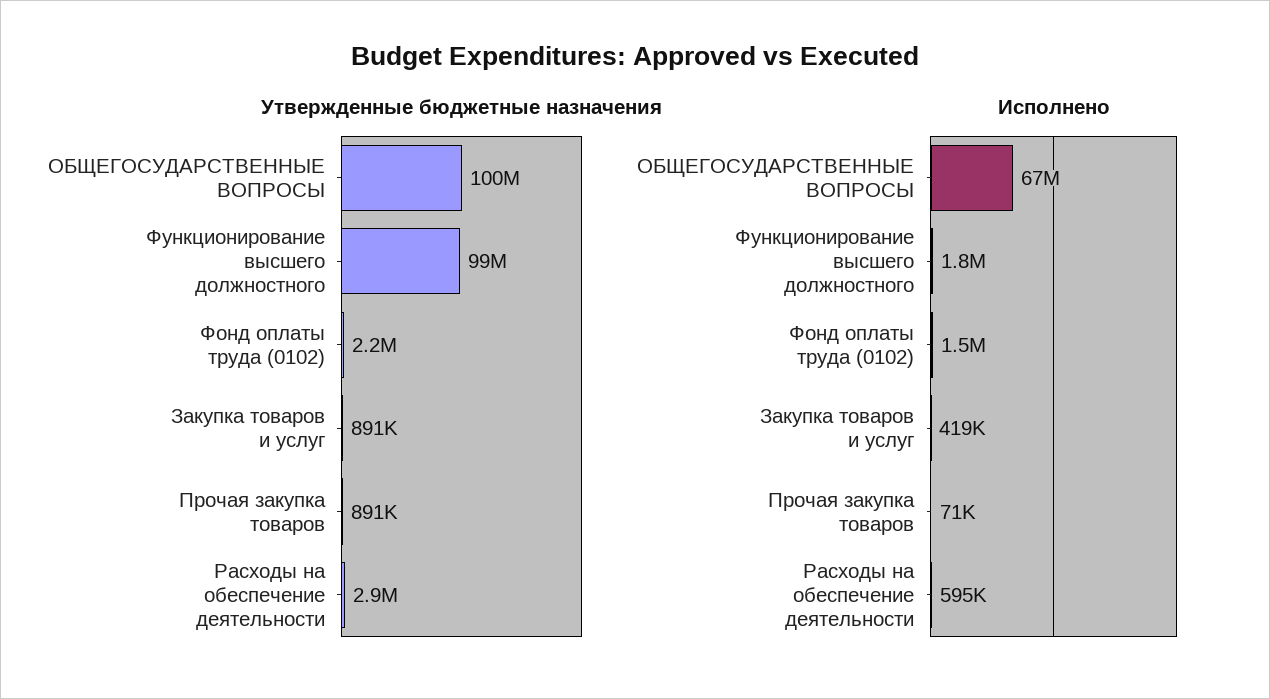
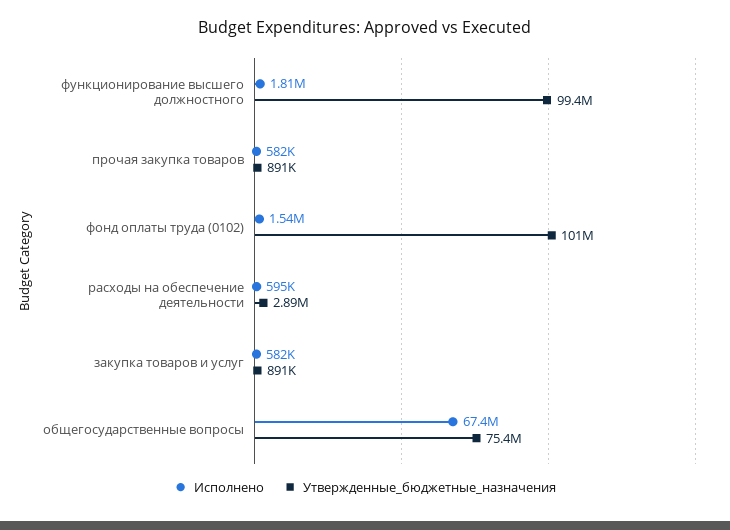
  {
    "Утвержденные бюджетные назначения": {
-     "ОБЩЕГОСУДАРСТВЕННЫЕ ВОПРОСЫ": 100000000,
+     "ОБЩЕГОСУДАРСТВЕННЫЕ ВОПРОСЫ": 75400000,
      "Функционирование высшего должностного": 99400000,
-     "Фонд оплаты труда (0102)": 2200000,
+     "Фонд оплаты труда (0102)": 101000000,
      "Закупка товаров и услуг": 891000,
      "Прочая закупка товаров": 891000,
      "Расходы на обеспечение деятельности": 2890000
    },
    "Исполнено": {
      "ОБЩЕГОСУДАРСТВЕННЫЕ ВОПРОСЫ": 67400000,
      "Функционирование высшего должностного": 1810000,
      "Фонд оплаты труда (0102)": 1540000,
-     "Закупка товаров и услуг": 419000,
+     "Закупка товаров и услуг": 582000,
-     "Прочая закупка товаров": 71000,
+     "Прочая закупка товаров": 582000,
      "Расходы на обеспечение деятельности": 595000
    }
  }

